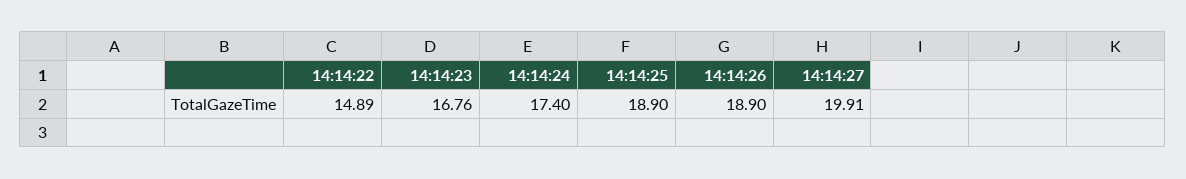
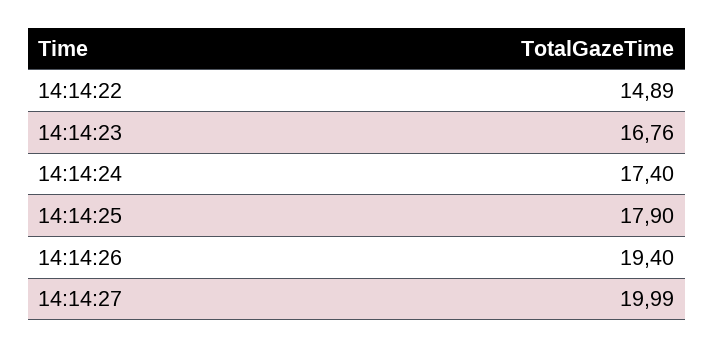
  {
    "14:14:22": 14.89,
    "14:14:23": 16.76,
    "14:14:24": 17.4,
-   "14:14:25": 18.9,
+   "14:14:25": 17.9,
-   "14:14:26": 18.9,
+   "14:14:26": 19.4,
-   "14:14:27": 19.91
+   "14:14:27": 19.99
  }

